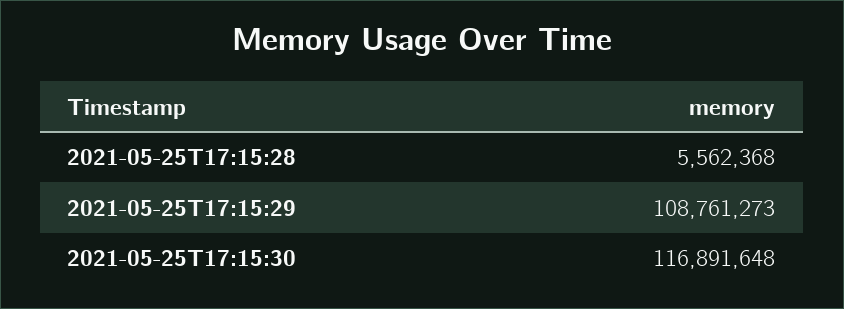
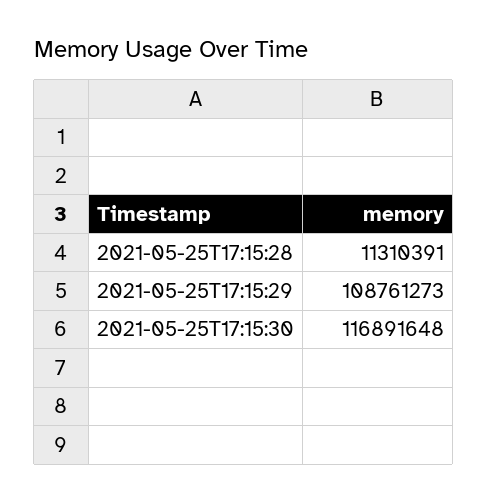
  {
-   "2021-05-25T17:15:28": 5562368,
+   "2021-05-25T17:15:28": 11310391,
    "2021-05-25T17:15:29": 108761273,
    "2021-05-25T17:15:30": 116891648
  }

